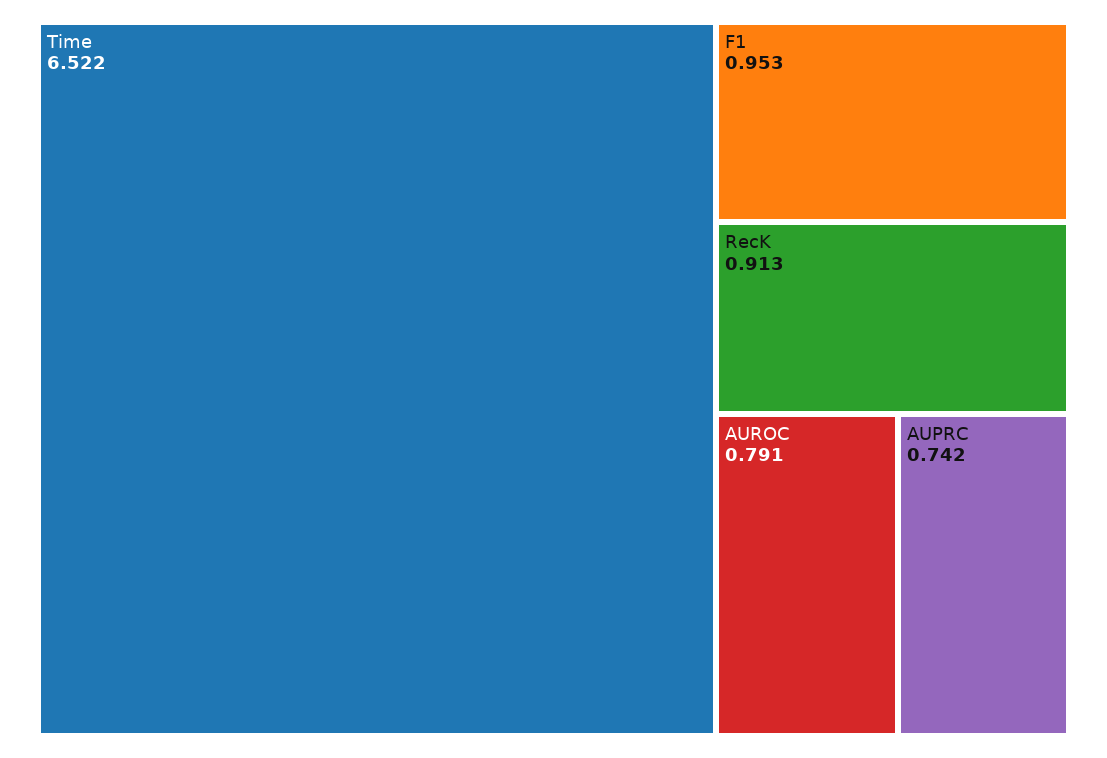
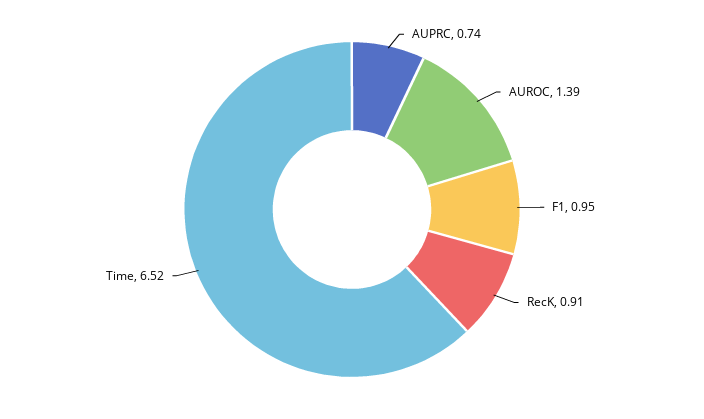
  {
    "Time": 6.522,
    "F1": 0.953,
    "RecK": 0.913,
-   "AUROC": 0.791,
+   "AUROC": 1.39,
    "AUPRC": 0.742
  }

